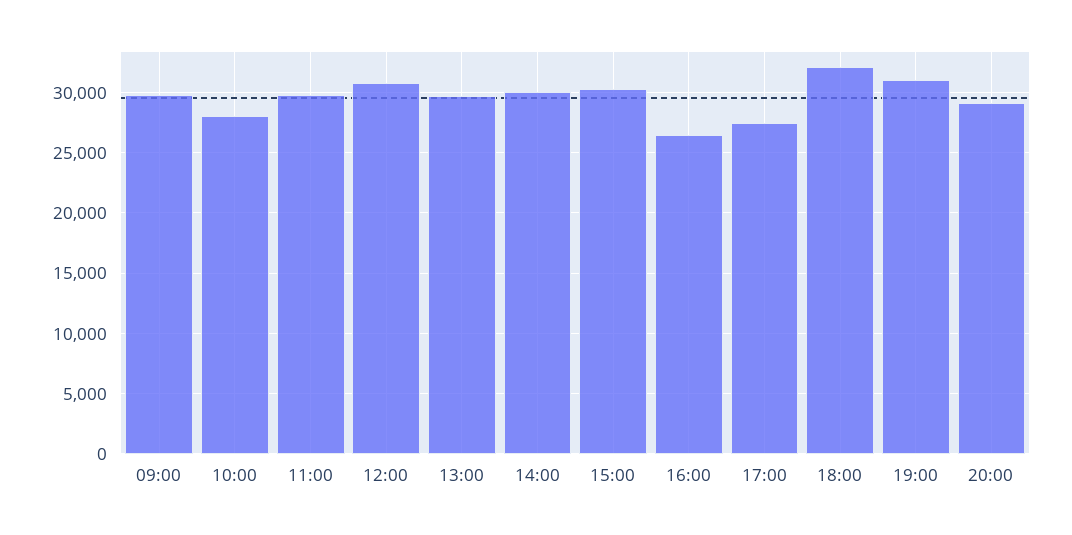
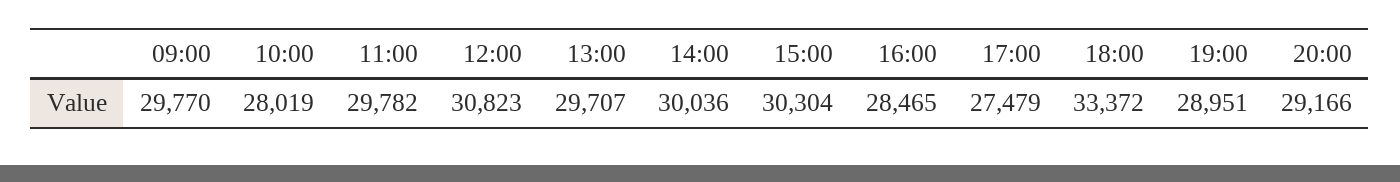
  {
    "09:00": 29770,
    "10:00": 28019,
    "11:00": 29782,
    "12:00": 30823,
    "13:00": 29707,
    "14:00": 30036,
    "15:00": 30304,
-   "16:00": 26500,
+   "16:00": 28465,
    "17:00": 27479,
-   "18:00": 32000,
+   "18:00": 33372,
-   "19:00": 31000,
+   "19:00": 28951,
    "20:00": 29166
  }

